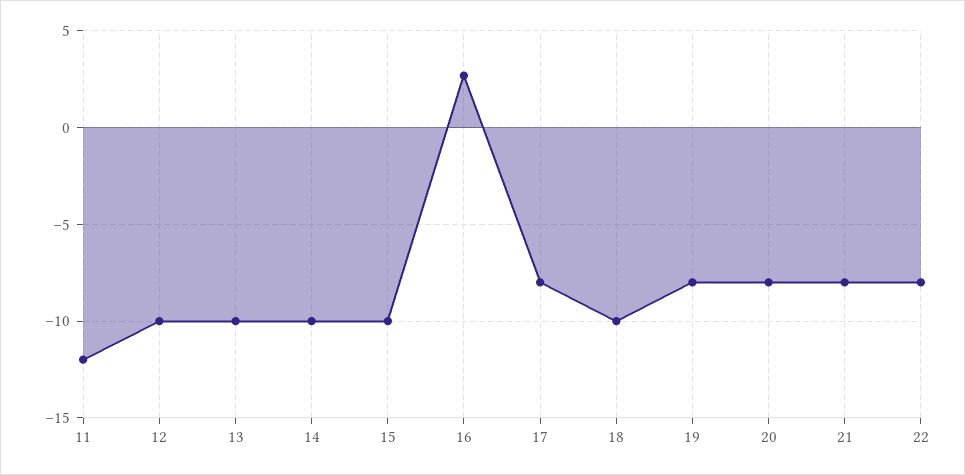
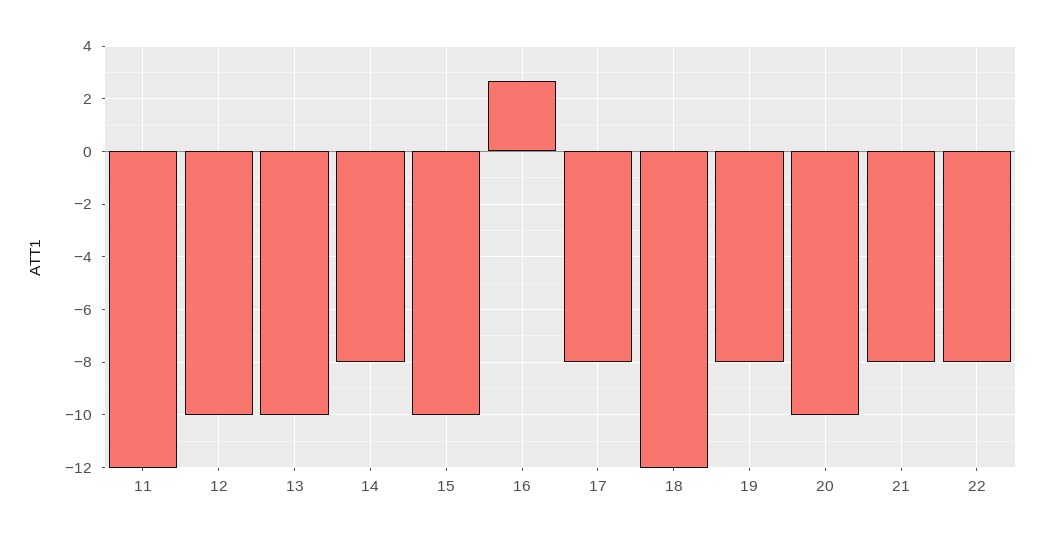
  {
    "11": -12,
    "12": -10,
    "13": -10,
-   "14": -10,
+   "14": -8,
    "15": -10,
    "16": 2.75,
    "17": -8,
-   "18": -10,
+   "18": -12,
    "19": -8,
-   "20": -8,
+   "20": -10,
    "21": -8,
    "22": -8
  }

